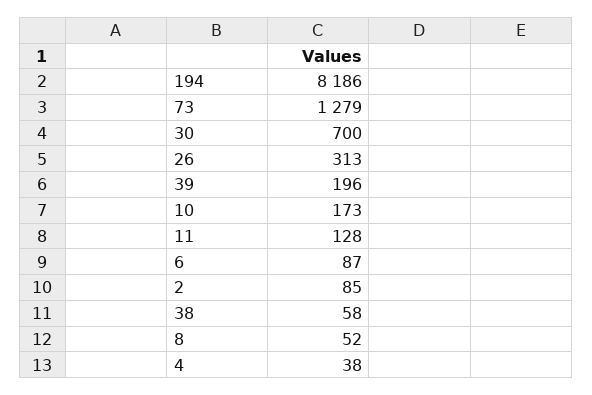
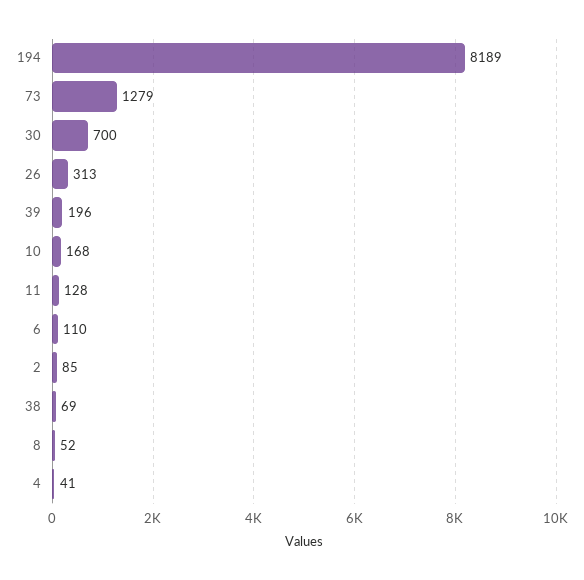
  {
-   "194": 8186,
+   "194": 8189,
    "73": 1279,
    "30": 700,
    "26": 313,
    "39": 196,
-   "10": 173,
+   "10": 168,
    "11": 128,
-   "6": 87,
+   "6": 110,
    "2": 85,
-   "38": 58,
+   "38": 69,
    "8": 52,
-   "4": 38
+   "4": 41
  }

